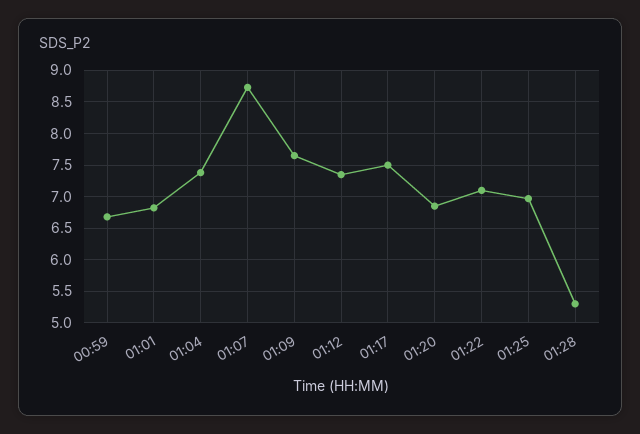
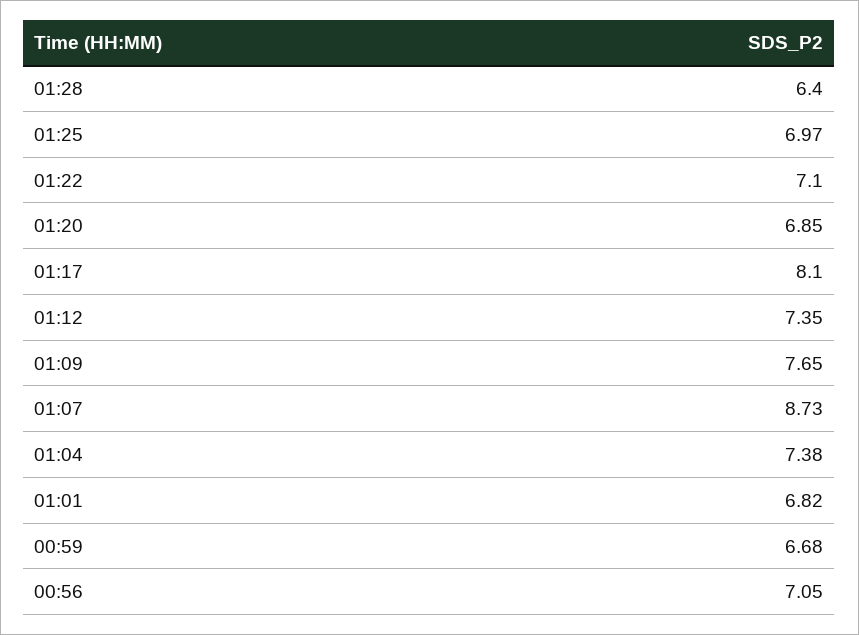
  {
    "00:59": 6.68,
    "01:01": 6.82,
    "01:04": 7.38,
    "01:07": 8.73,
    "01:09": 7.65,
    "01:12": 7.35,
-   "01:17": 7.5,
+   "01:17": 8.1,
    "01:20": 6.85,
    "01:22": 7.1,
    "01:25": 6.97,
-   "01:28": 5.3
+   "01:28": 6.4,
+   "00:56": 7.05
  }

